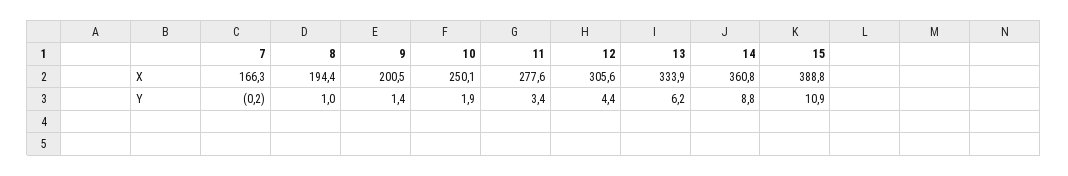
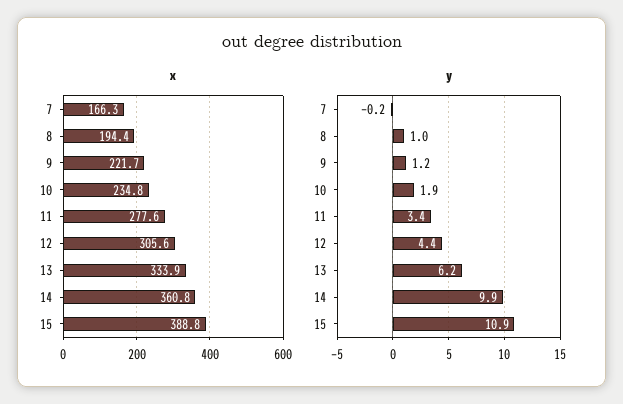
  {
    "X": {
      "7": 166.3,
      "8": 194.4,
-     "9": 200.5,
+     "9": 221.7,
-     "10": 250.1,
+     "10": 234.8,
      "11": 277.6,
      "12": 305.6,
      "13": 333.9,
      "14": 360.8,
      "15": 388.8
    },
    "Y": {
      "7": -0.2,
      "8": 1,
-     "9": 1.4,
+     "9": 1.2,
      "10": 1.9,
      "11": 3.4,
      "12": 4.4,
      "13": 6.2,
-     "14": 8.8,
+     "14": 9.9,
      "15": 10.9
    }
  }

